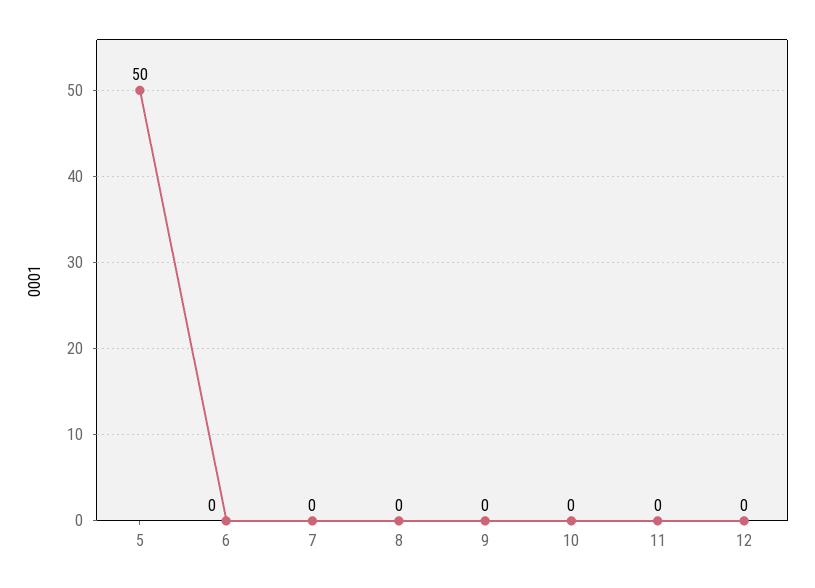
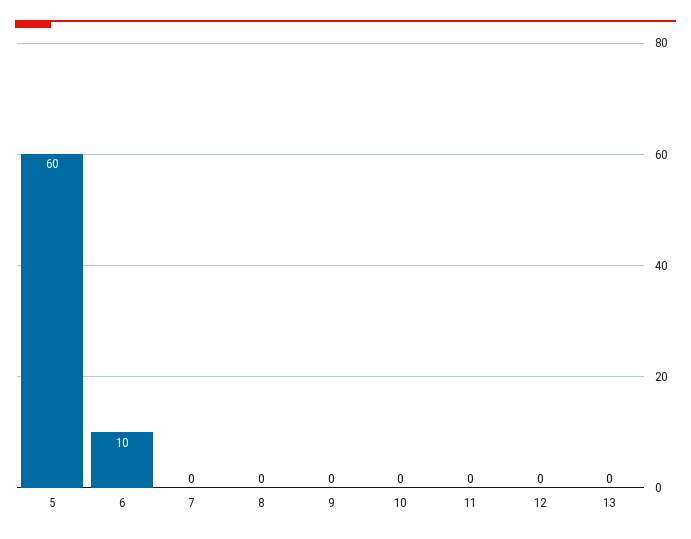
  {
-   "5": 50,
+   "5": 60,
-   "6": 0,
+   "6": 10,
    "7": 0,
    "8": 0,
    "9": 0,
    "10": 0,
    "11": 0,
-   "12": 0
+   "12": 0,
+   "13": 0
  }

